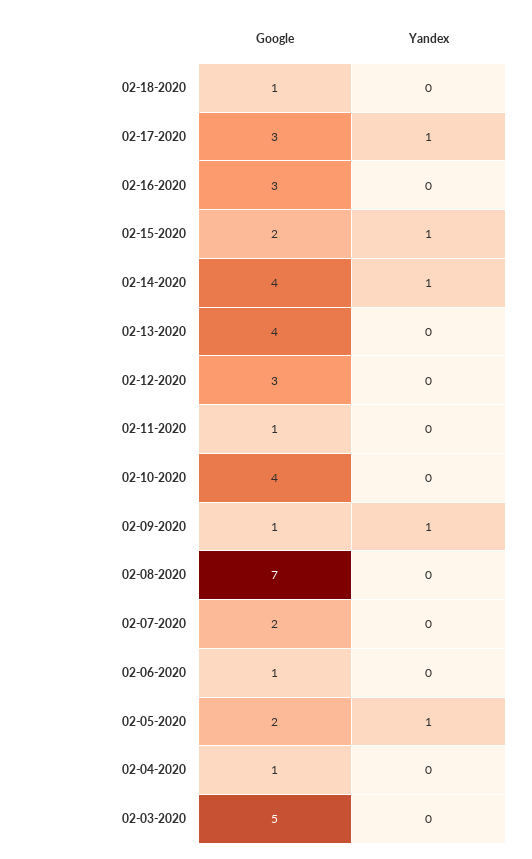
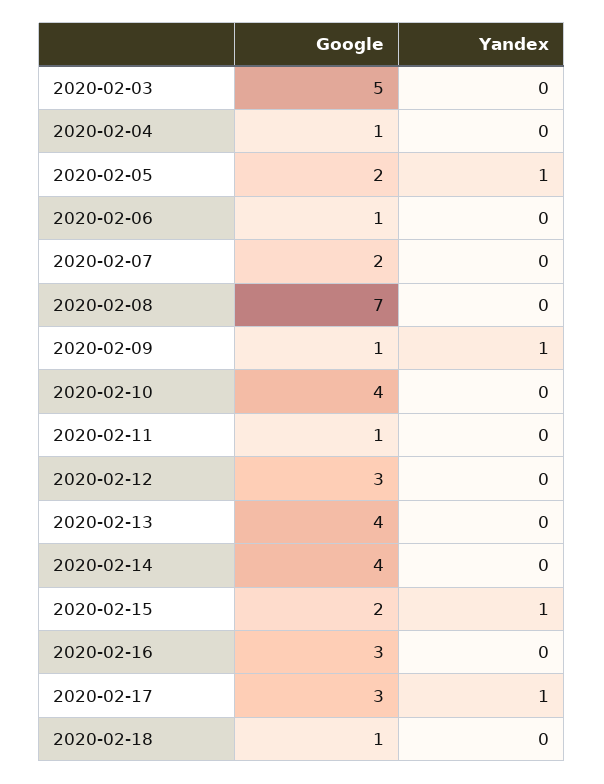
  {
    "Google": {
      "02-18-2020": 1,
      "02-17-2020": 3,
      "02-16-2020": 3,
      "02-15-2020": 2,
      "02-14-2020": 4,
      "02-13-2020": 4,
      "02-12-2020": 3,
      "02-11-2020": 1,
      "02-10-2020": 4,
      "02-09-2020": 1,
      "02-08-2020": 7,
      "02-07-2020": 2,
      "02-06-2020": 1,
      "02-05-2020": 2,
      "02-04-2020": 1,
      "02-03-2020": 5
    },
    "Yandex": {
      "02-18-2020": 0,
      "02-17-2020": 1,
      "02-16-2020": 0,
      "02-15-2020": 1,
-     "02-14-2020": 1,
+     "02-14-2020": 0,
      "02-13-2020": 0,
      "02-12-2020": 0,
      "02-11-2020": 0,
      "02-10-2020": 0,
      "02-09-2020": 1,
      "02-08-2020": 0,
      "02-07-2020": 0,
      "02-06-2020": 0,
      "02-05-2020": 1,
      "02-04-2020": 0,
      "02-03-2020": 0
    }
  }

